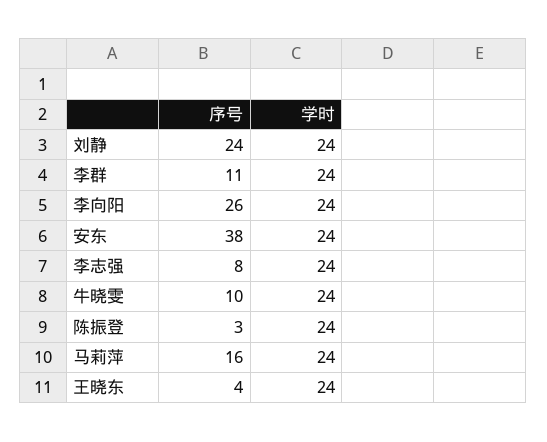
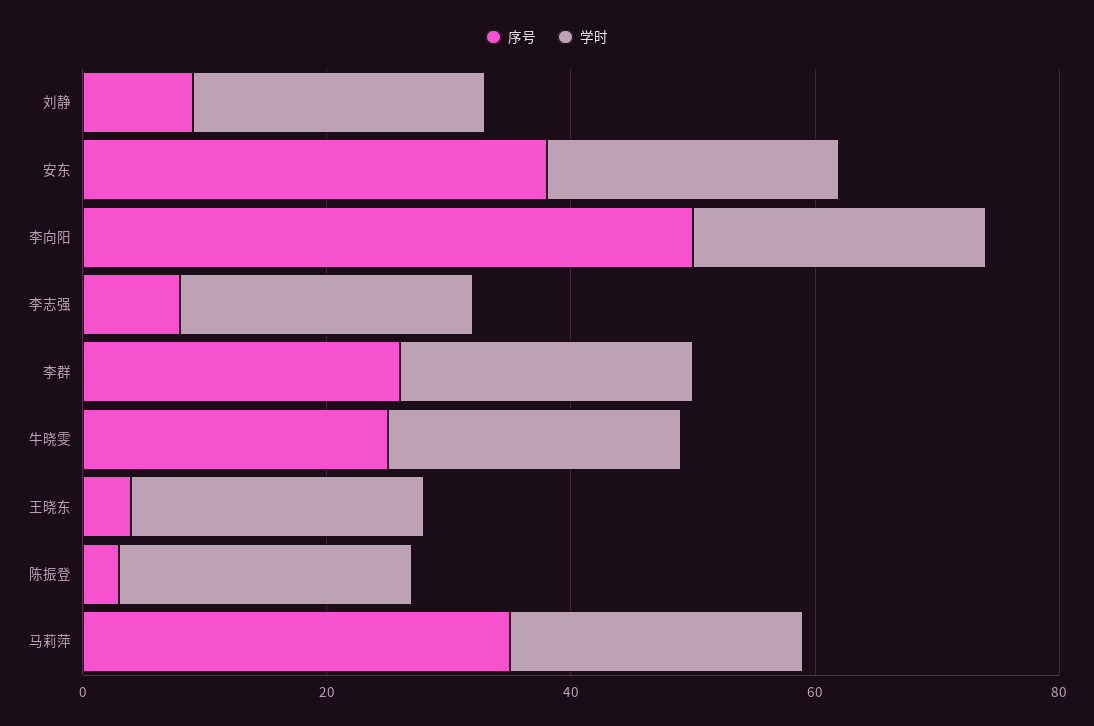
  {
    "序号": {
-     "刘静": 24,
+     "刘静": 10,
-     "李群": 11,
+     "李群": 25,
-     "李向阳": 26,
+     "李向阳": 50,
      "安东": 38,
      "李志强": 8,
-     "牛晓雯": 10,
+     "牛晓雯": 25,
      "陈振登": 3,
-     "马莉萍": 16,
+     "马莉萍": 35,
      "王晓东": 4
    },
    "学时": {
      "刘静": 24,
      "李群": 24,
      "李向阳": 24,
      "安东": 24,
      "李志强": 24,
      "牛晓雯": 24,
      "陈振登": 24,
      "马莉萍": 24,
      "王晓东": 24
    }
  }

